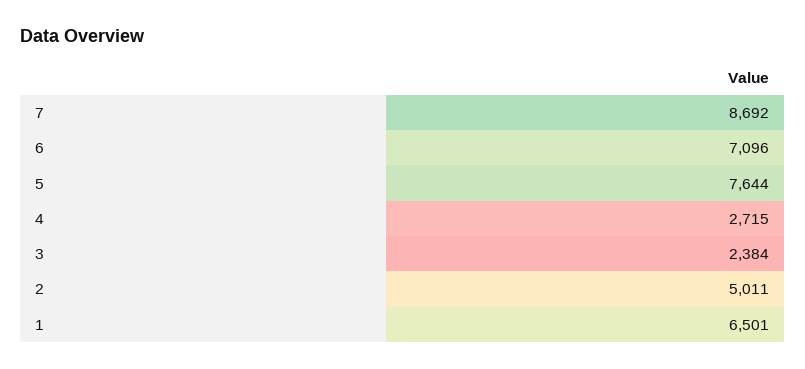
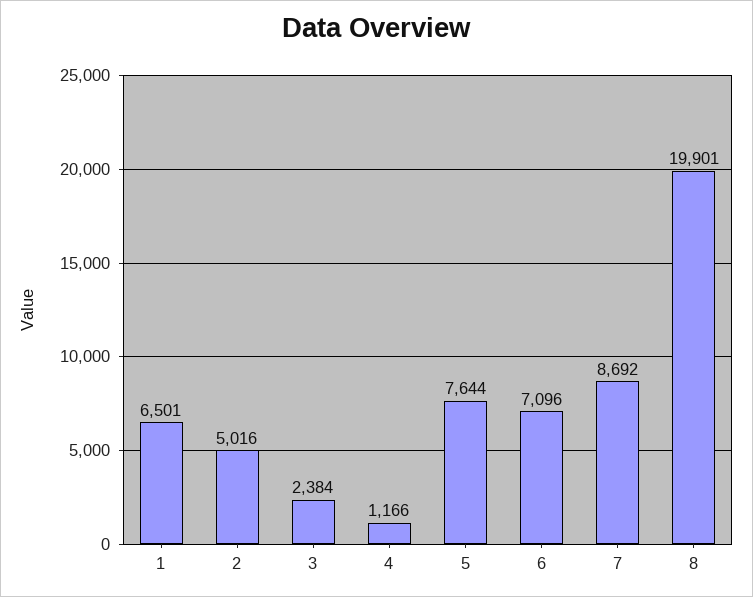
  {
    "7": 8692,
    "6": 7096,
    "5": 7644,
-   "4": 2715,
+   "4": 1166,
    "3": 2384,
-   "2": 5011,
+   "2": 5016,
-   "1": 6501
+   "1": 6501,
+   "8": 19901
  }

